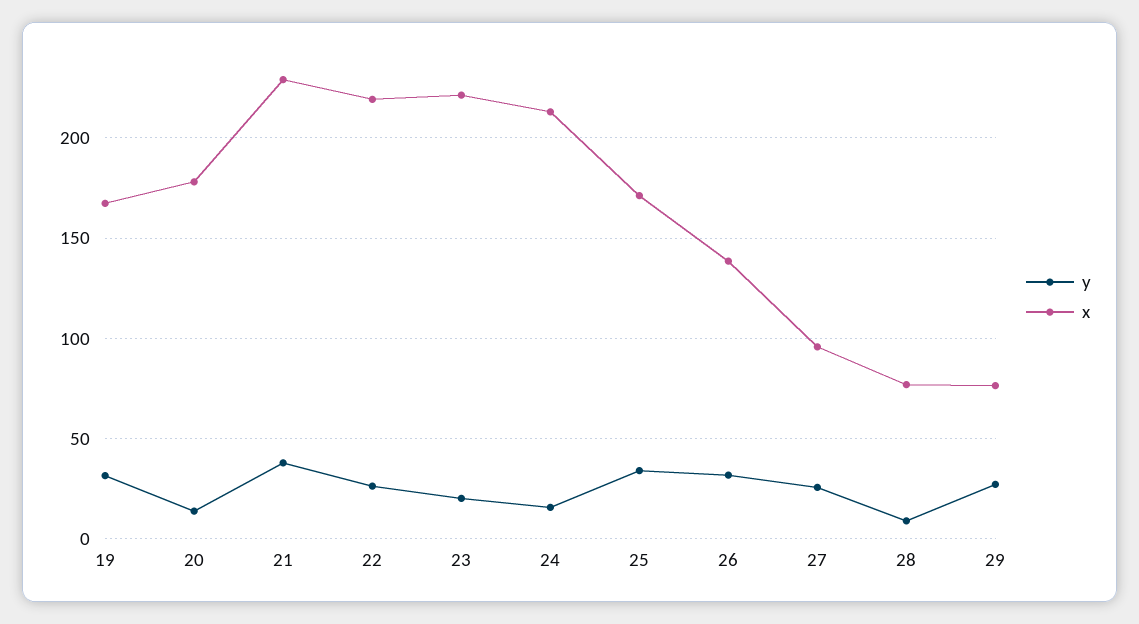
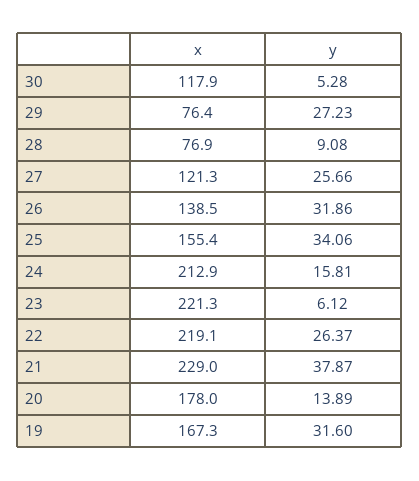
  {
    "y": {
      "19": 31.6,
      "20": 13.89,
      "21": 37.87,
      "22": 26.37,
-     "23": 20,
+     "23": 6.12,
      "24": 15.81,
      "25": 34.06,
      "26": 31.86,
      "27": 25.66,
      "28": 9.08,
-     "29": 27.23
+     "29": 27.23,
+     "30": 5.28
    },
    "x": {
      "19": 167.3,
      "20": 178,
      "21": 229,
      "22": 219.1,
      "23": 221.3,
      "24": 212.9,
-     "25": 170,
+     "25": 155.4,
      "26": 138.5,
-     "27": 95,
+     "27": 121.3,
      "28": 76.9,
-     "29": 76.4
+     "29": 76.4,
+     "30": 117.9
    }
  }

